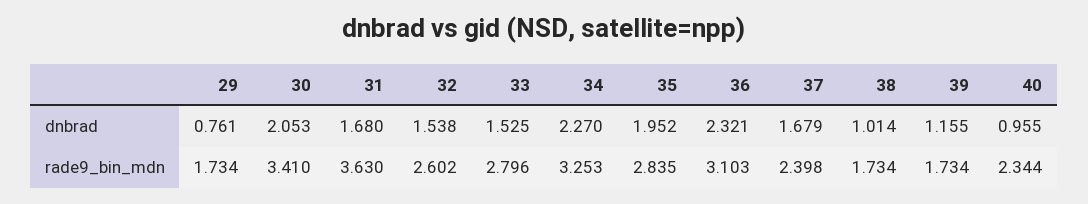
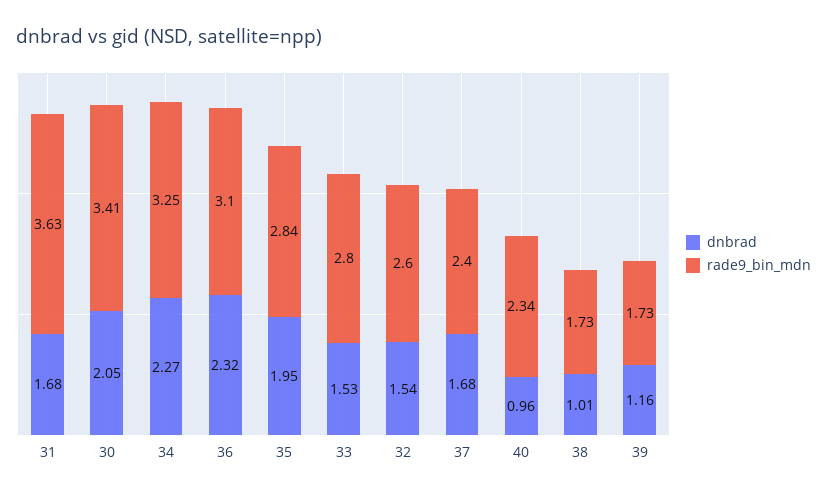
  {
    "dnbrad": {
-     "29": 0.761,
      "30": 2.053,
      "31": 1.68,
      "32": 1.538,
      "33": 1.525,
      "34": 2.27,
      "35": 1.952,
      "36": 2.321,
      "37": 1.679,
      "38": 1.014,
      "39": 1.155,
      "40": 0.955
    },
    "rade9_bin_mdn": {
-     "29": 1.734,
      "30": 3.41,
      "31": 3.63,
      "32": 2.602,
      "33": 2.796,
      "34": 3.253,
      "35": 2.835,
      "36": 3.103,
      "37": 2.398,
      "38": 1.734,
      "39": 1.734,
      "40": 2.344
    }
  }

